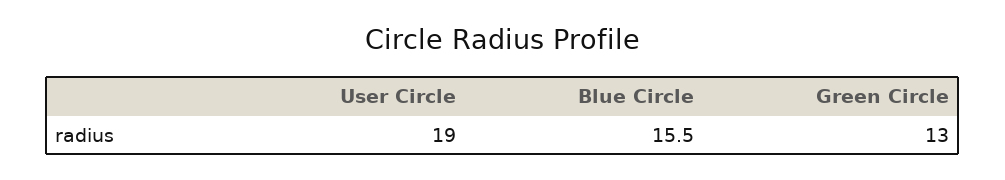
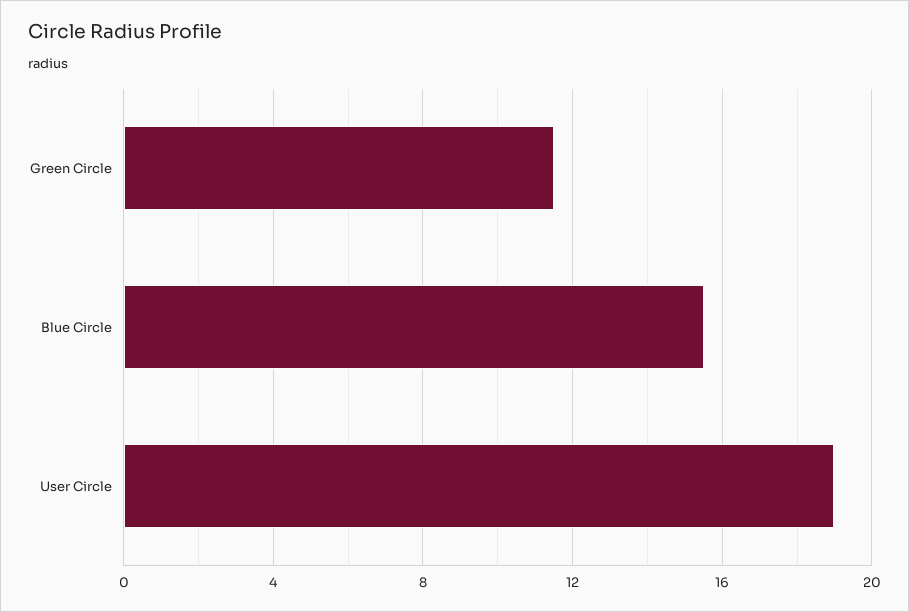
  {
    "User Circle": 19,
    "Blue Circle": 15.5,
-   "Green Circle": 13
+   "Green Circle": 11.5
  }

